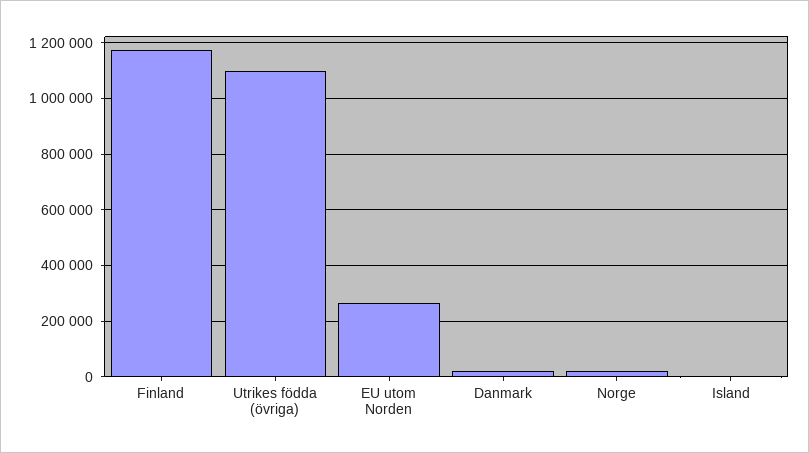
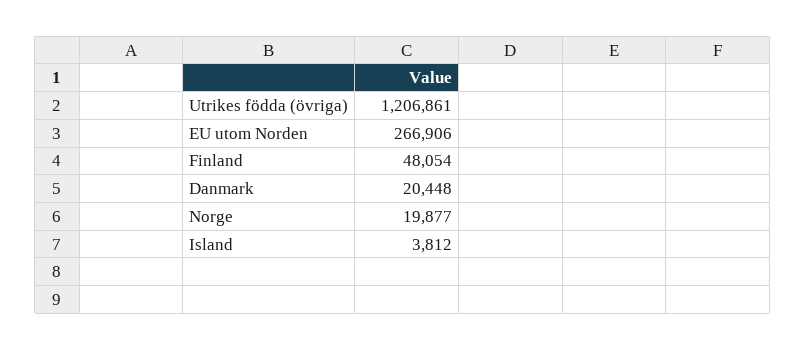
  {
-   "Finland": 1175000,
+   "Finland": 48054,
-   "Utrikes födda (övriga)": 1100000,
+   "Utrikes födda (övriga)": 1206861,
    "EU utom Norden": 266906,
    "Danmark": 20448,
    "Norge": 19877,
    "Island": 3812
  }

